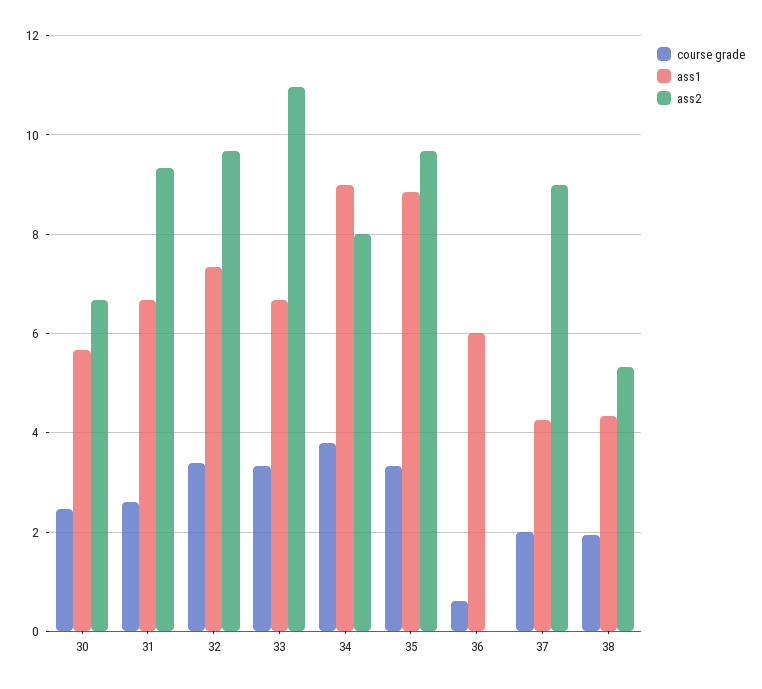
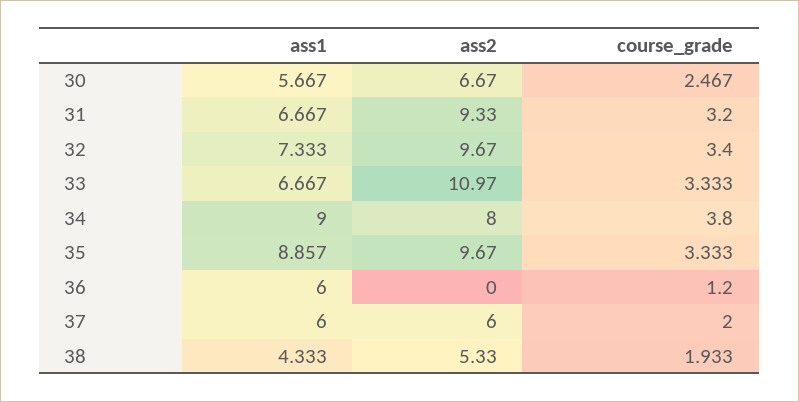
  {
    "course grade": {
      "30": 2.467,
-     "31": 2.6,
+     "31": 3.2,
      "32": 3.4,
      "33": 3.333,
      "34": 3.8,
      "35": 3.333,
-     "36": 0.6,
+     "36": 1.2,
      "37": 2,
      "38": 1.933
    },
    "ass1": {
      "30": 5.667,
      "31": 6.667,
      "32": 7.333,
      "33": 6.667,
      "34": 9,
      "35": 8.857,
      "36": 6,
-     "37": 4.2,
+     "37": 6,
      "38": 4.333
    },
    "ass2": {
      "30": 6.67,
      "31": 9.33,
      "32": 9.67,
      "33": 10.97,
      "34": 8,
      "35": 9.67,
      "36": 0,
-     "37": 9,
+     "37": 6,
      "38": 5.33
    }
  }

